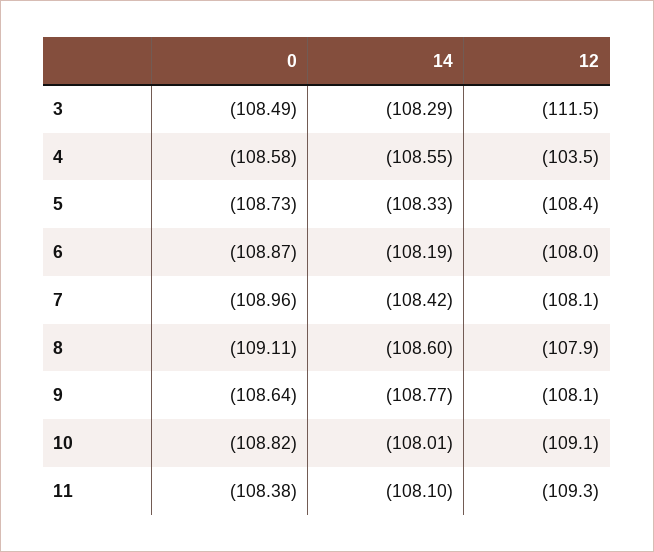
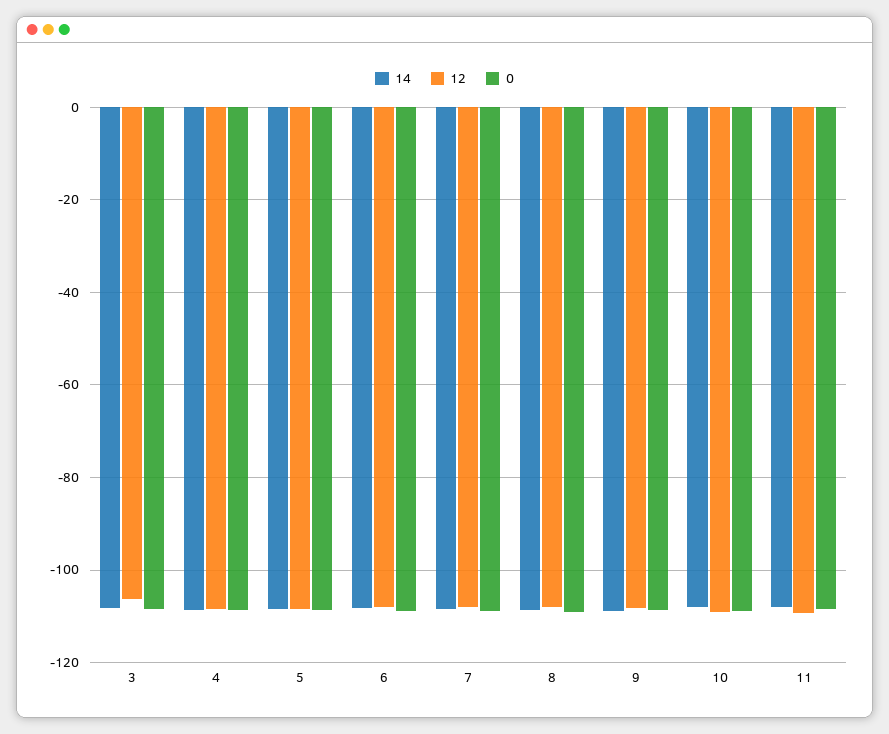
  {
    "0": {
      "3": -108.49,
      "4": -108.58,
      "5": -108.73,
      "6": -108.87,
      "7": -108.96,
      "8": -109.11,
      "9": -108.64,
      "10": -108.82,
      "11": -108.38
    },
    "14": {
      "3": -108.29,
      "4": -108.55,
      "5": -108.33,
      "6": -108.19,
      "7": -108.42,
      "8": -108.6,
      "9": -108.77,
      "10": -108.01,
      "11": -108.1
    },
    "12": {
-     "3": -111.5,
+     "3": -106,
-     "4": -103.5,
+     "4": -108,
      "5": -108.4,
      "6": -108,
      "7": -108.1,
      "8": -107.9,
      "9": -108.1,
      "10": -109.1,
      "11": -109.3
    }
  }

